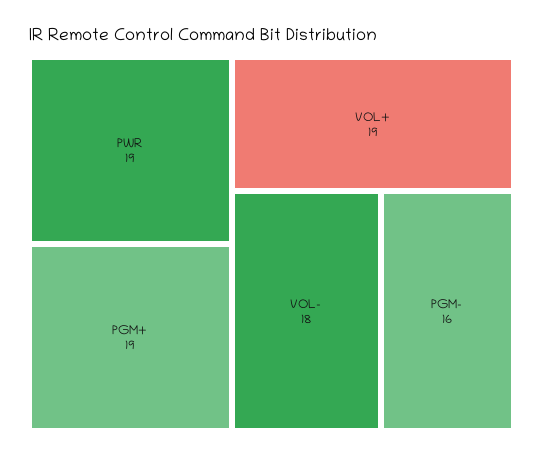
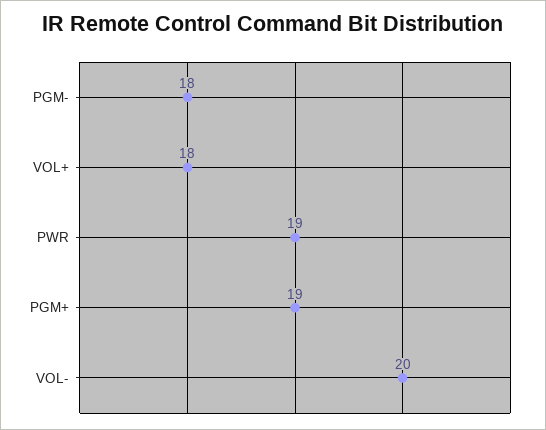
  {
    "PWR": 19,
    "PGM+": 19,
-   "VOL+": 19,
+   "VOL+": 18,
-   "VOL-": 18,
+   "VOL-": 20,
-   "PGM-": 16
+   "PGM-": 18
  }

